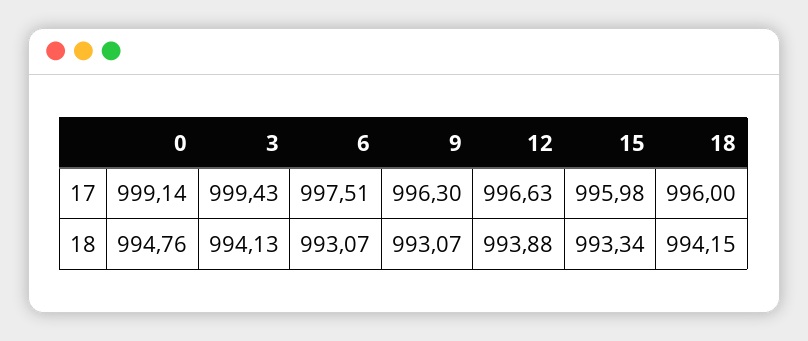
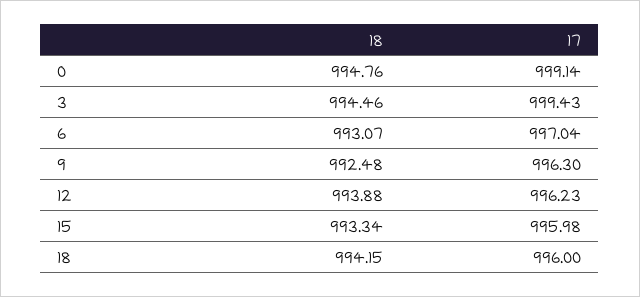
  {
    "0": {
      "17": 999.14,
      "18": 994.76
    },
    "3": {
      "17": 999.43,
-     "18": 994.13
+     "18": 994.46
    },
    "6": {
-     "17": 997.51,
+     "17": 997.04,
      "18": 993.07
    },
    "9": {
      "17": 996.3,
-     "18": 993.07
+     "18": 992.48
    },
    "12": {
-     "17": 996.63,
+     "17": 996.23,
      "18": 993.88
    },
    "15": {
      "17": 995.98,
      "18": 993.34
    },
    "18": {
      "17": 996,
      "18": 994.15
    }
  }

